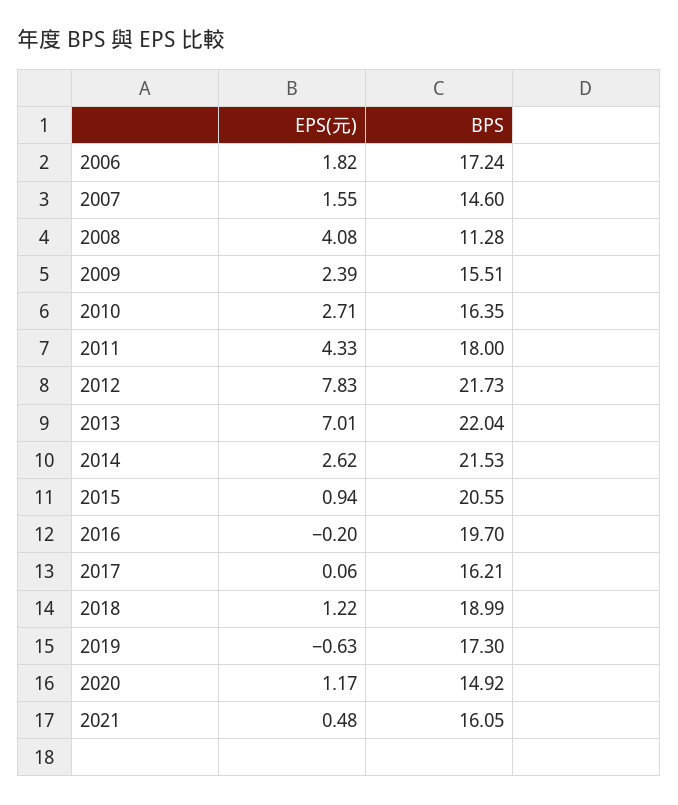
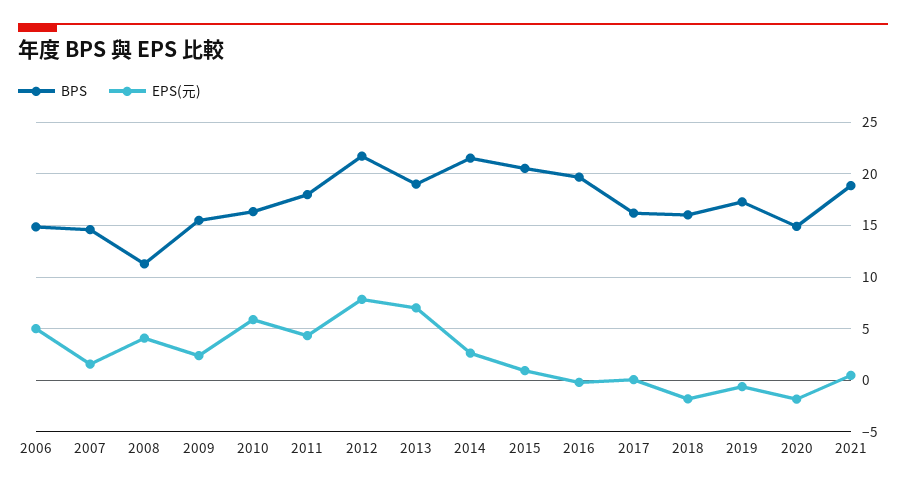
  {
    "EPS(元)": {
-     "2006": 1.82,
+     "2006": 5,
      "2007": 1.55,
      "2008": 4.08,
      "2009": 2.39,
-     "2010": 2.71,
+     "2010": 6,
      "2011": 4.33,
      "2012": 7.83,
      "2013": 7.01,
      "2014": 2.62,
      "2015": 0.94,
      "2016": -0.2,
      "2017": 0.06,
-     "2018": 1.22,
+     "2018": -2,
      "2019": -0.63,
-     "2020": 1.17,
+     "2020": -2,
      "2021": 0.48
    },
    "BPS": {
-     "2006": 17.24,
+     "2006": 15,
      "2007": 14.6,
      "2008": 11.28,
      "2009": 15.51,
      "2010": 16.35,
      "2011": 18,
      "2012": 21.73,
-     "2013": 22.04,
+     "2013": 19,
      "2014": 21.53,
      "2015": 20.55,
      "2016": 19.7,
      "2017": 16.21,
-     "2018": 18.99,
+     "2018": 16,
      "2019": 17.3,
      "2020": 14.92,
-     "2021": 16.05
+     "2021": 19
    }
  }

